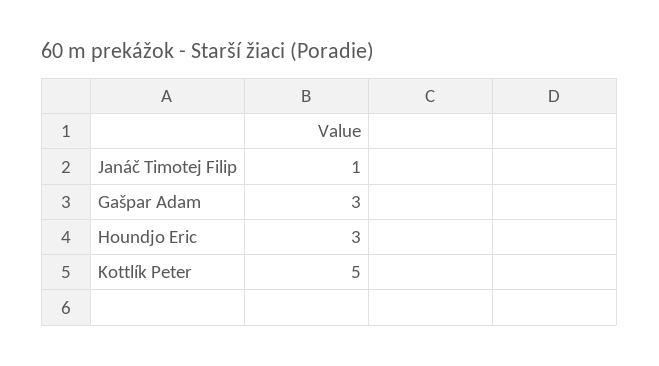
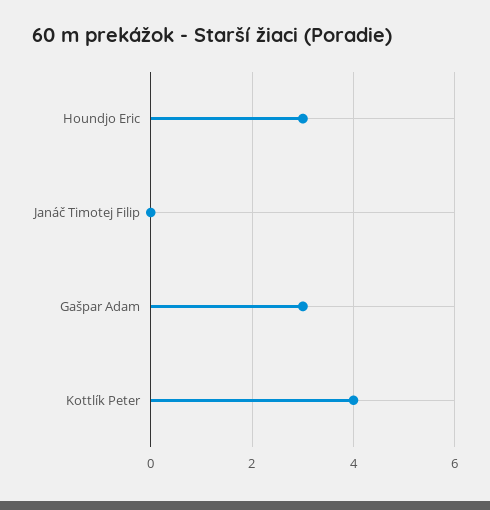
  {
-   "Janáč Timotej Filip": 1,
+   "Janáč Timotej Filip": 0,
    "Gašpar Adam": 3,
    "Houndjo Eric": 3,
-   "Kottlík Peter": 5
+   "Kottlík Peter": 4
  }

